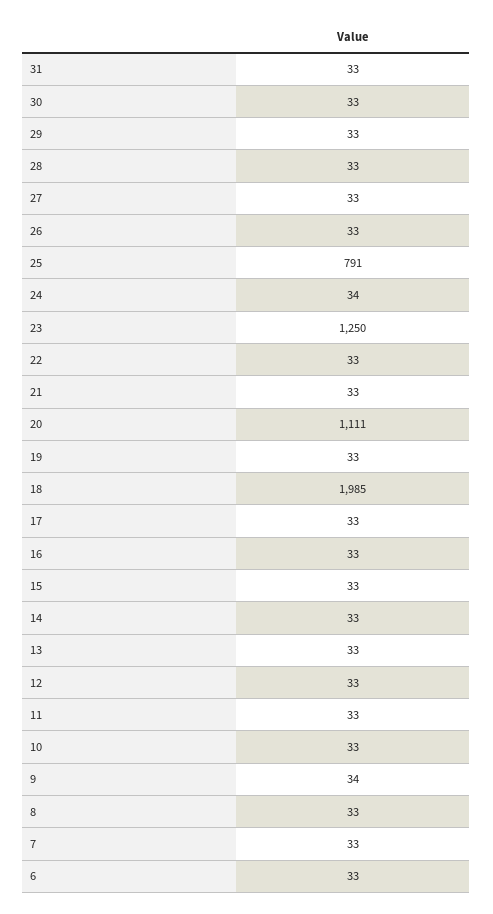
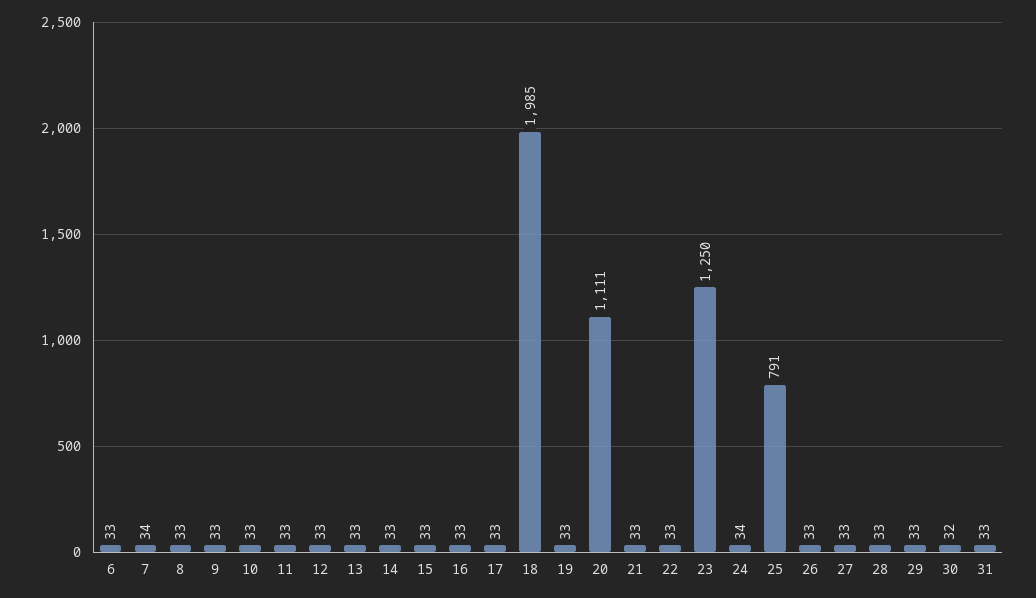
  {
    "31": 33,
-   "30": 33,
+   "30": 32,
    "29": 33,
    "28": 33,
    "27": 33,
    "26": 33,
    "25": 791,
    "24": 34,
    "23": 1250,
    "22": 33,
    "21": 33,
    "20": 1111,
    "19": 33,
    "18": 1985,
    "17": 33,
    "16": 33,
    "15": 33,
    "14": 33,
    "13": 33,
    "12": 33,
    "11": 33,
    "10": 33,
-   "9": 34,
+   "9": 33,
    "8": 33,
-   "7": 33,
+   "7": 34,
    "6": 33
  }

